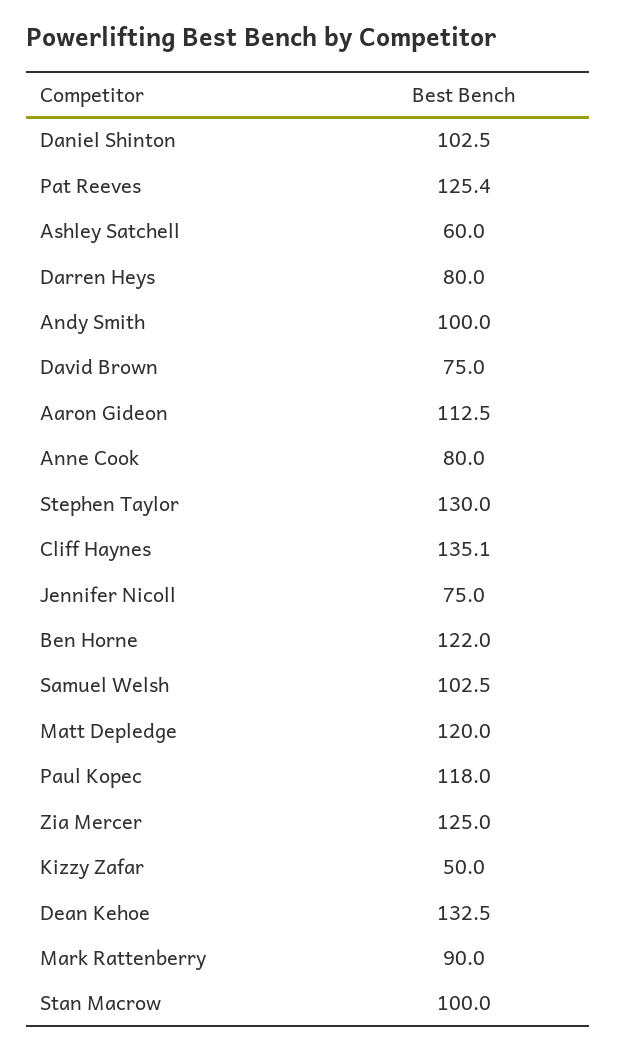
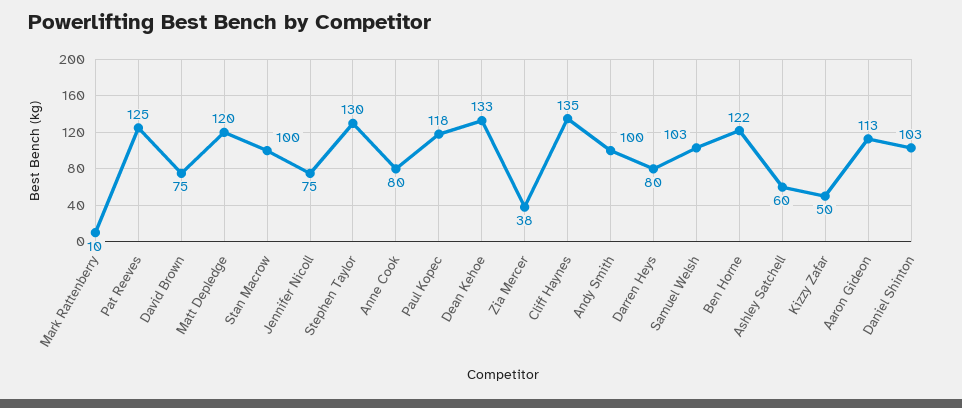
  {
    "Daniel Shinton": 102.5,
    "Pat Reeves": 125.4,
    "Ashley Satchell": 60,
    "Darren Heys": 80,
    "Andy Smith": 100,
    "David Brown": 75,
    "Aaron Gideon": 112.5,
    "Anne Cook": 80,
    "Stephen Taylor": 130,
    "Cliff Haynes": 135.1,
    "Jennifer Nicoll": 75,
    "Ben Horne": 122,
    "Samuel Welsh": 102.5,
    "Matt Depledge": 120,
    "Paul Kopec": 118,
-   "Zia Mercer": 125,
+   "Zia Mercer": 38,
    "Kizzy Zafar": 50,
    "Dean Kehoe": 132.5,
-   "Mark Rattenberry": 90,
+   "Mark Rattenberry": 10,
    "Stan Macrow": 100
  }

